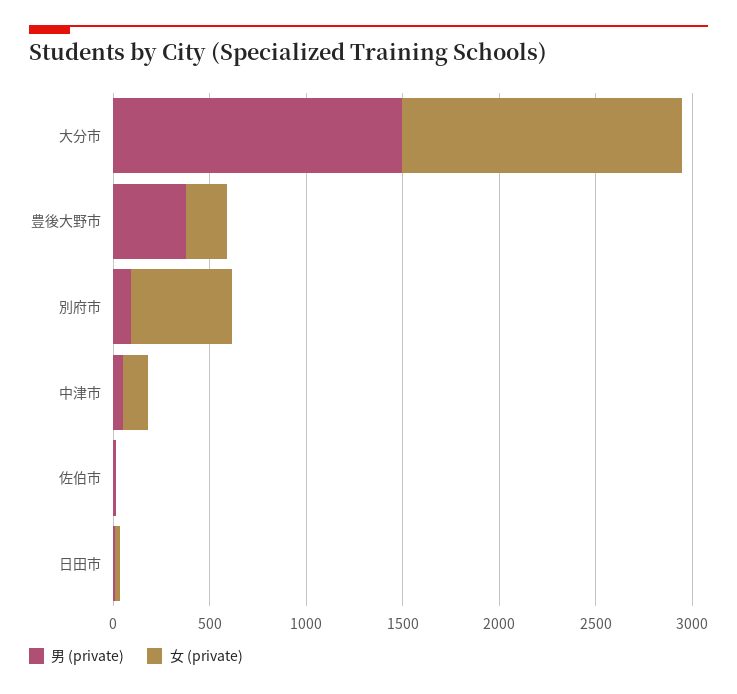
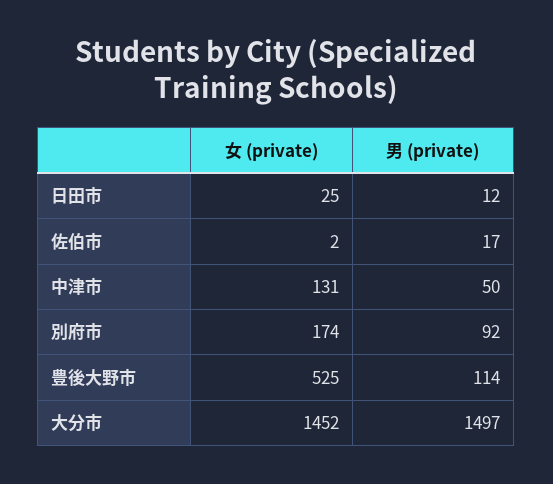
  {
    "男 (private)": {
      "大分市": 1497,
-     "豊後大野市": 400,
+     "豊後大野市": 114,
      "別府市": 92,
      "中津市": 50,
      "佐伯市": 17,
      "日田市": 12
    },
    "女 (private)": {
      "大分市": 1452,
-     "豊後大野市": 200,
+     "豊後大野市": 525,
-     "別府市": 500,
+     "別府市": 174,
      "中津市": 131,
      "佐伯市": 2,
      "日田市": 25
    }
  }

